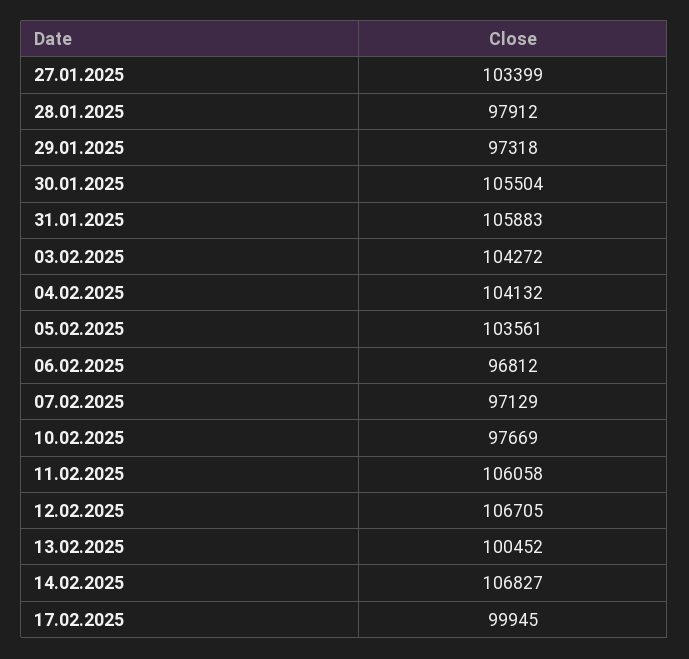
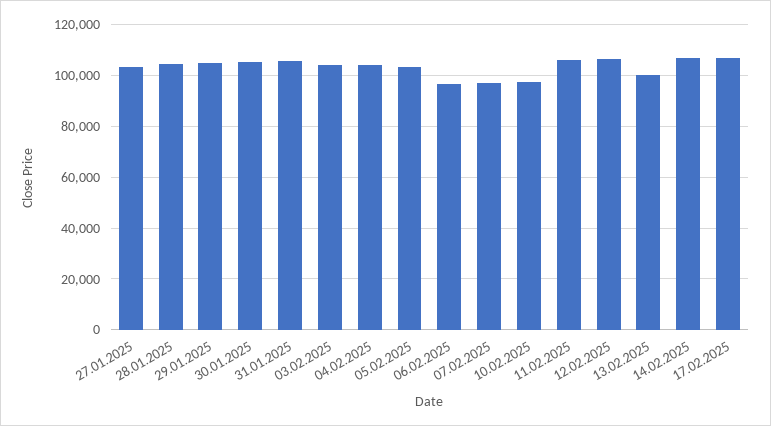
  {
    "27.01.2025": 103399,
-   "28.01.2025": 97912,
+   "28.01.2025": 105000,
-   "29.01.2025": 97318,
+   "29.01.2025": 105000,
    "30.01.2025": 105504,
    "31.01.2025": 105883,
    "03.02.2025": 104272,
    "04.02.2025": 104132,
    "05.02.2025": 103561,
    "06.02.2025": 96812,
    "07.02.2025": 97129,
    "10.02.2025": 97669,
    "11.02.2025": 106058,
    "12.02.2025": 106705,
    "13.02.2025": 100452,
    "14.02.2025": 106827,
-   "17.02.2025": 99945
+   "17.02.2025": 107500
  }

